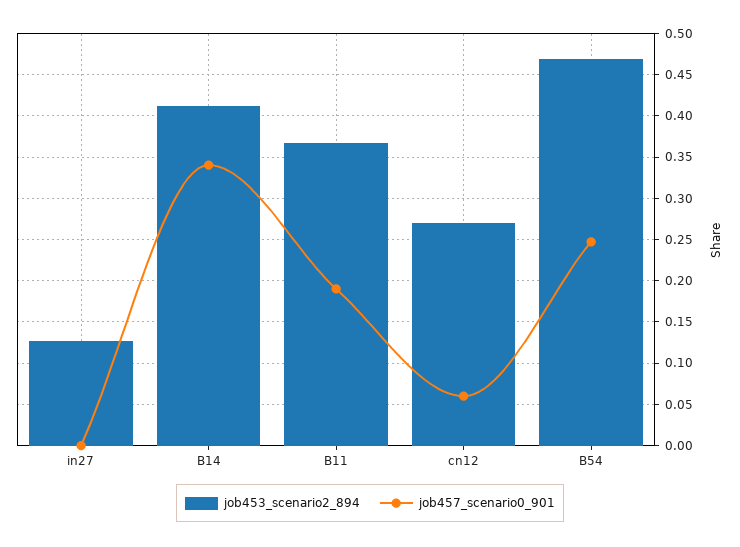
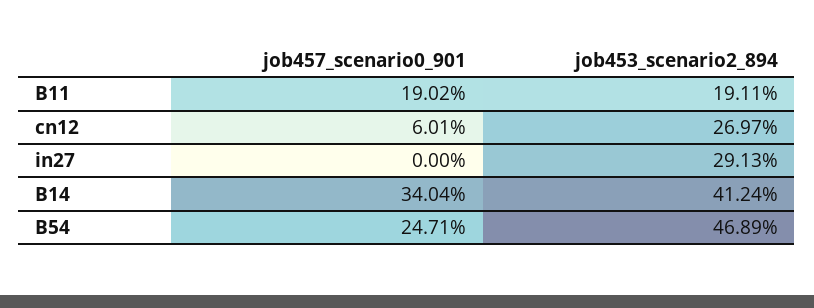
  {
    "job453_scenario2_894": {
-     "in27": 0.13,
+     "in27": 0.2913,
      "B14": 0.4124,
-     "B11": 0.37,
+     "B11": 0.1911,
      "cn12": 0.2697,
      "B54": 0.4689
    },
    "job457_scenario0_901": {
      "in27": 0,
      "B14": 0.3404,
      "B11": 0.1902,
      "cn12": 0.0601,
      "B54": 0.2471
    }
  }

